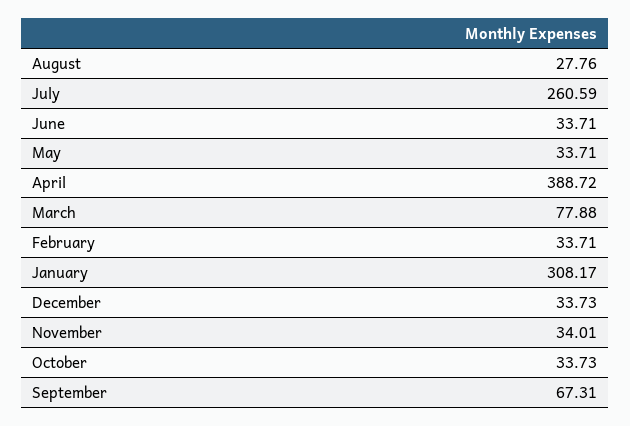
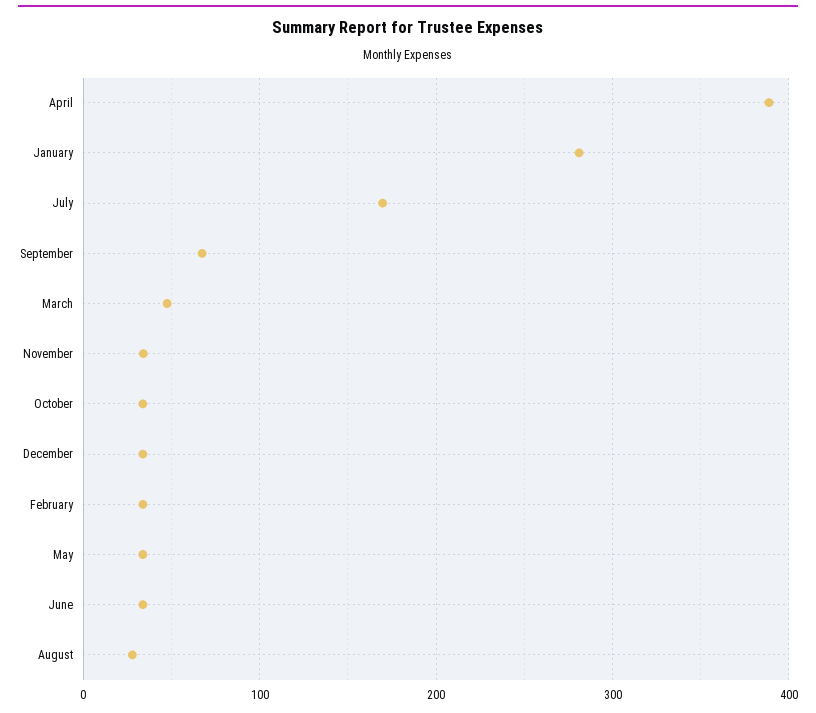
  {
    "August": 27.76,
-   "July": 260.59,
+   "July": 170,
    "June": 33.71,
    "May": 33.71,
    "April": 388.72,
-   "March": 77.88,
+   "March": 50,
    "February": 33.71,
-   "January": 308.17,
+   "January": 280,
    "December": 33.73,
    "November": 34.01,
    "October": 33.73,
    "September": 67.31
  }

